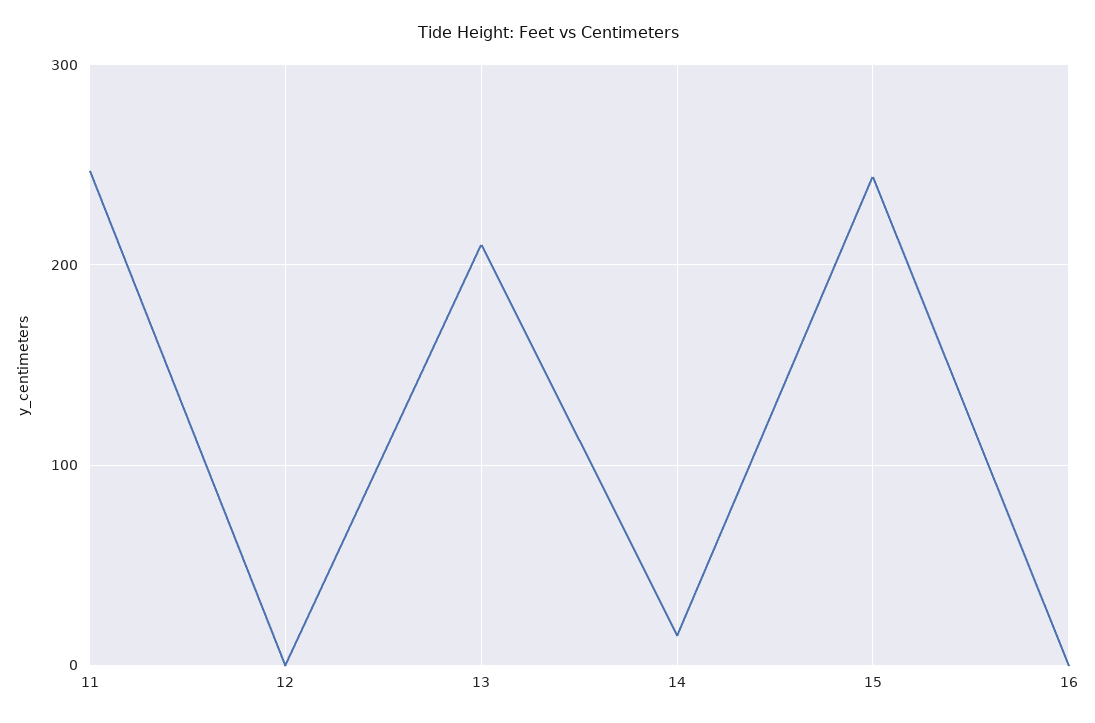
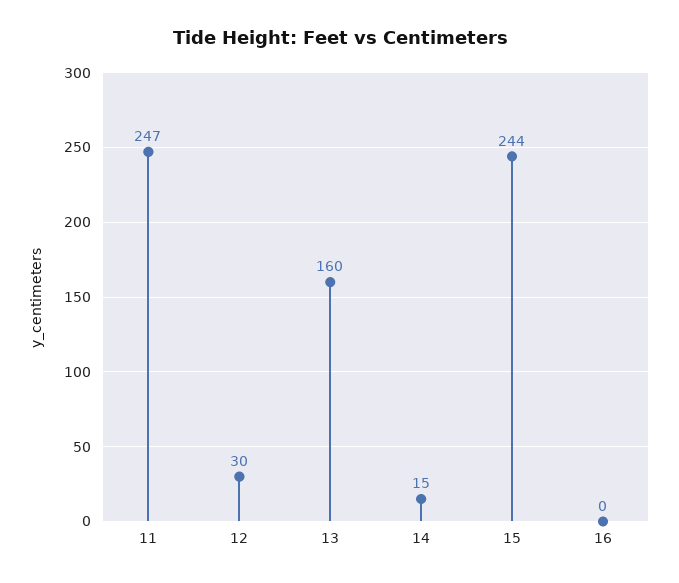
  {
    "11": 247,
-   "12": 0,
+   "12": 30,
-   "13": 210,
+   "13": 160,
    "14": 15,
    "15": 244,
    "16": 0
  }

